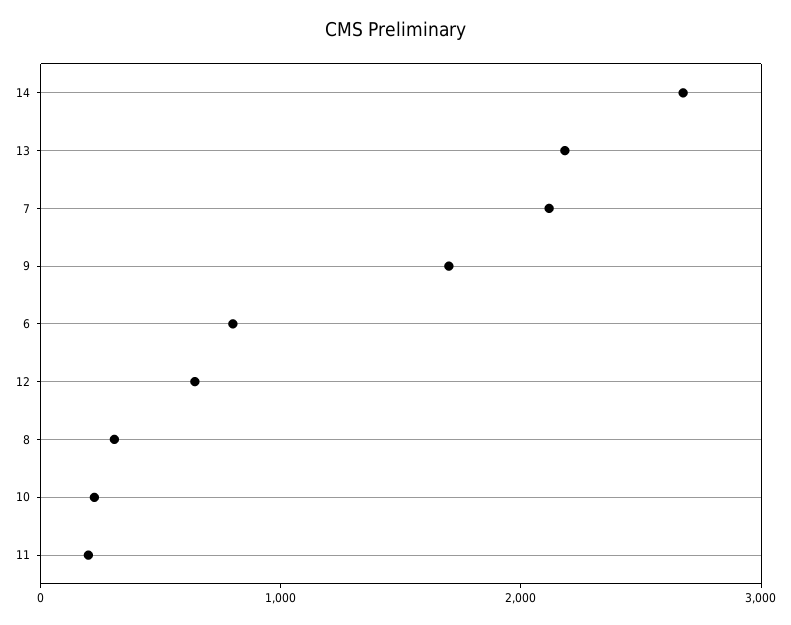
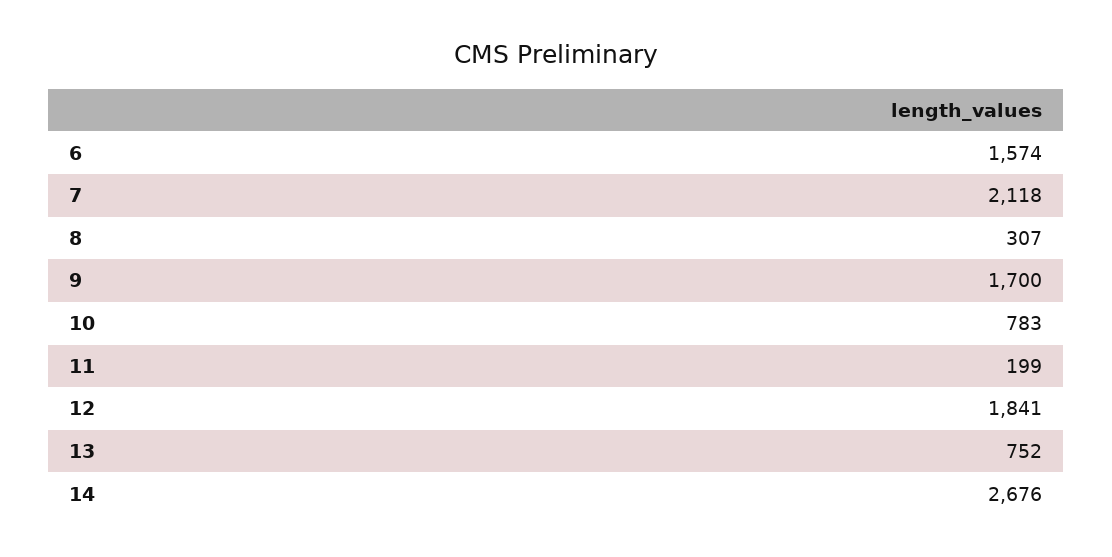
  {
    "14": 2676,
-   "13": 2200,
+   "13": 752,
    "7": 2118,
    "9": 1700,
-   "6": 800,
+   "6": 1574,
-   "12": 600,
+   "12": 1841,
    "8": 307,
-   "10": 200,
+   "10": 783,
    "11": 199
  }

